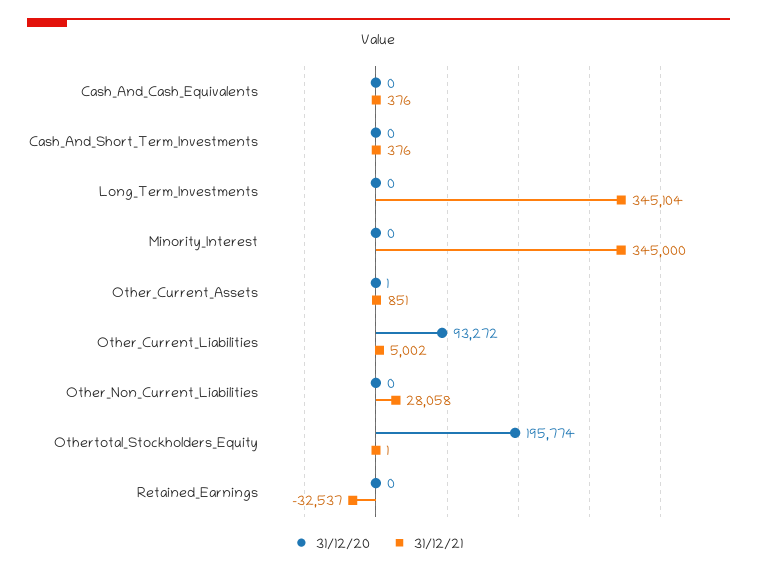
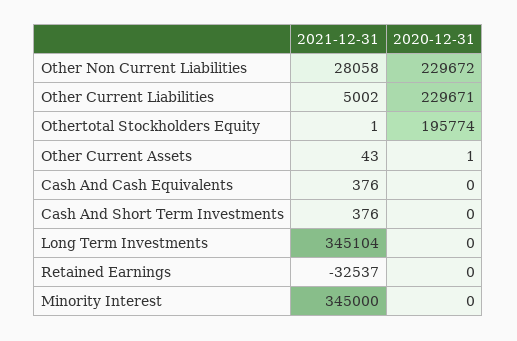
  {
    "31/12/20": {
      "Cash_And_Cash_Equivalents": 0,
      "Cash_And_Short_Term_Investments": 0,
      "Long_Term_Investments": 0,
      "Minority_Interest": 0,
      "Other_Current_Assets": 1,
-     "Other_Current_Liabilities": 93272,
+     "Other_Current_Liabilities": 229671,
-     "Other_Non_Current_Liabilities": 0,
+     "Other_Non_Current_Liabilities": 229672,
      "Othertotal_Stockholders_Equity": 195774,
      "Retained_Earnings": 0
    },
    "31/12/21": {
      "Cash_And_Cash_Equivalents": 376,
      "Cash_And_Short_Term_Investments": 376,
      "Long_Term_Investments": 345104,
      "Minority_Interest": 345000,
-     "Other_Current_Assets": 851,
+     "Other_Current_Assets": 43,
      "Other_Current_Liabilities": 5002,
      "Other_Non_Current_Liabilities": 28058,
      "Othertotal_Stockholders_Equity": 1,
      "Retained_Earnings": -32537
    }
  }

